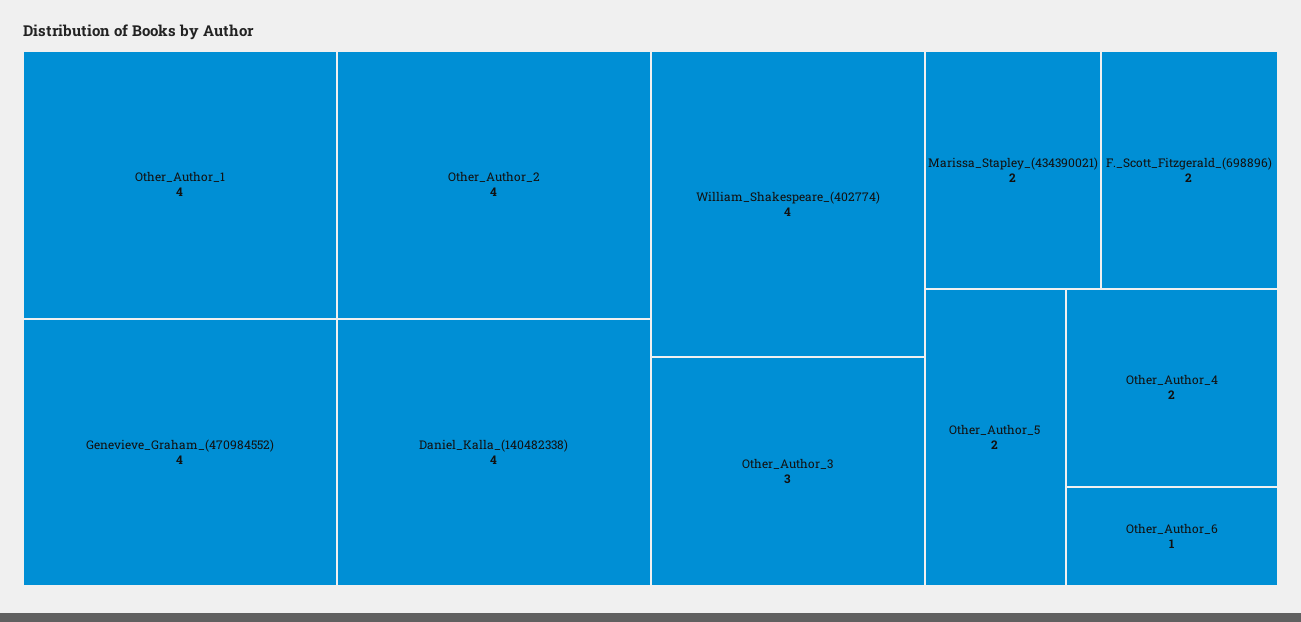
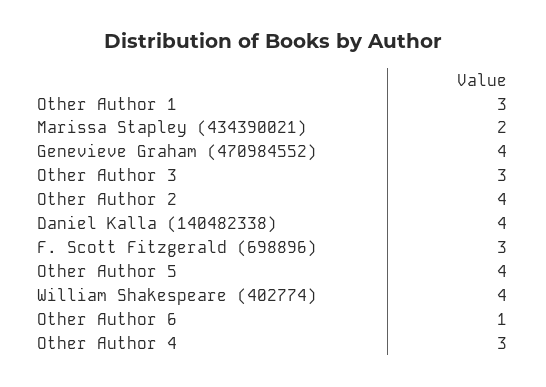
  {
-   "Other_Author_1": 4,
+   "Other_Author_1": 3,
    "Genevieve_Graham_(470984552)": 4,
    "Other_Author_2": 4,
    "Daniel_Kalla_(140482338)": 4,
    "William_Shakespeare_(402774)": 4,
    "Other_Author_3": 3,
    "Marissa_Stapley_(434390021)": 2,
-   "F._Scott_Fitzgerald_(698896)": 2,
+   "F._Scott_Fitzgerald_(698896)": 3,
-   "Other_Author_5": 2,
+   "Other_Author_5": 4,
-   "Other_Author_4": 2,
+   "Other_Author_4": 3,
    "Other_Author_6": 1
  }

